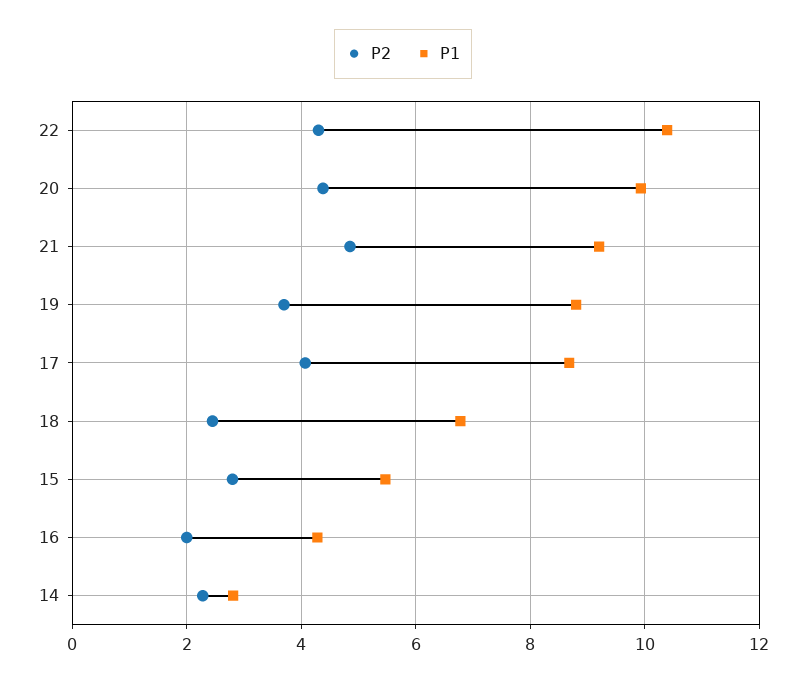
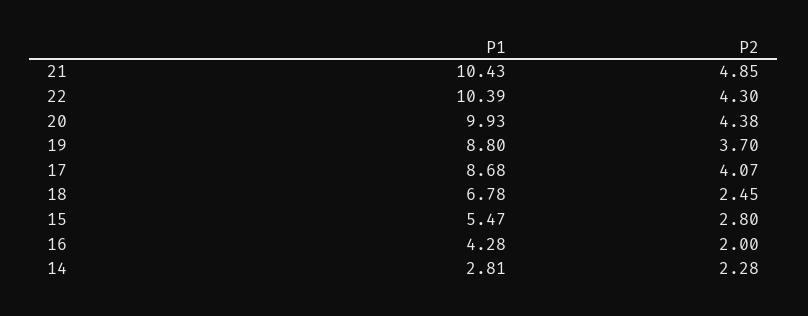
  {
    "P2": {
      "22": 4.3,
      "20": 4.38,
      "21": 4.85,
      "19": 3.7,
      "17": 4.07,
      "18": 2.45,
      "15": 2.8,
      "16": 2,
      "14": 2.28
    },
    "P1": {
      "22": 10.39,
      "20": 9.93,
-     "21": 9.2,
+     "21": 10.43,
      "19": 8.8,
      "17": 8.68,
      "18": 6.78,
      "15": 5.47,
      "16": 4.28,
      "14": 2.81
    }
  }

